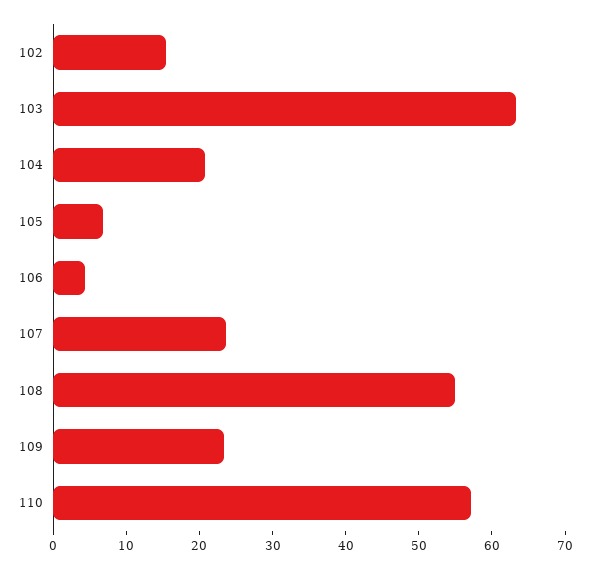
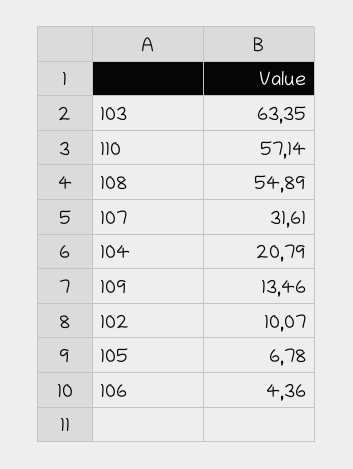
  {
-   "102": 16,
+   "102": 10.07,
    "103": 63.35,
    "104": 20.79,
    "105": 6.78,
    "106": 4.36,
-   "107": 24,
+   "107": 31.61,
    "108": 54.89,
-   "109": 24,
+   "109": 13.46,
    "110": 57.14
  }

